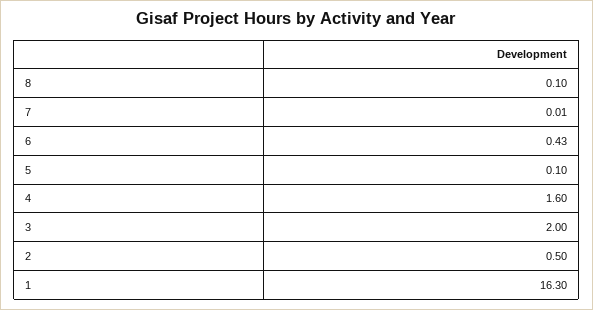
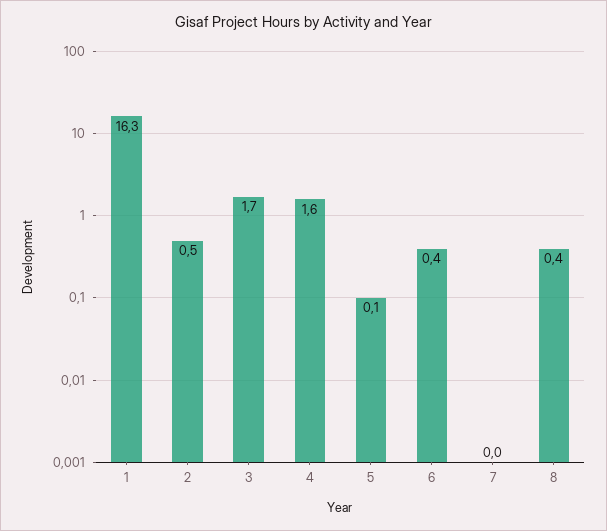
  {
-   "8": 0.1,
+   "8": 0.4,
    "7": 0.01,
    "6": 0.43,
    "5": 0.1,
    "4": 1.6,
-   "3": 2,
+   "3": 1.7,
    "2": 0.5,
    "1": 16.3
  }

